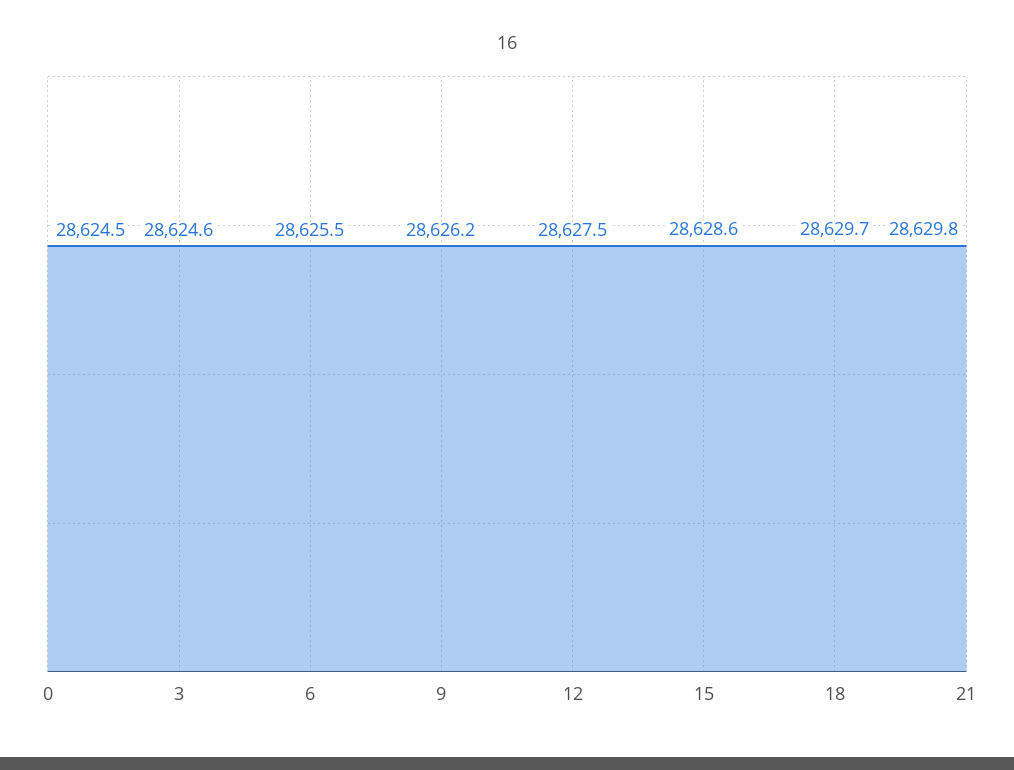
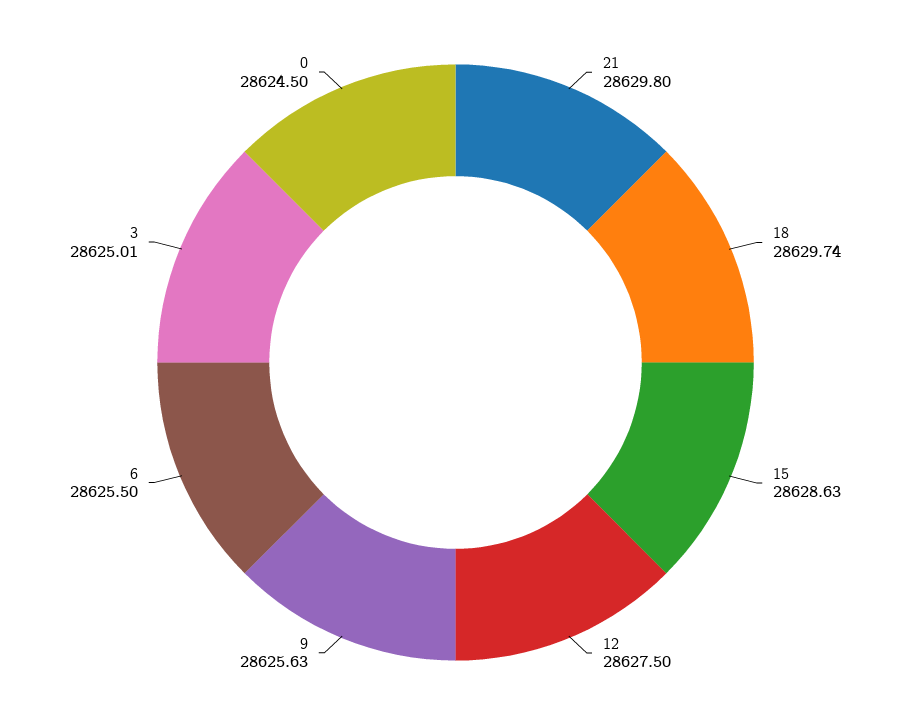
  {
    "0": 28624.5,
-   "3": 28624.6,
+   "3": 28625.01,
    "6": 28625.5,
-   "9": 28626.2,
+   "9": 28625.63,
    "12": 28627.5,
    "15": 28628.63,
    "18": 28629.74,
    "21": 28629.8
  }

